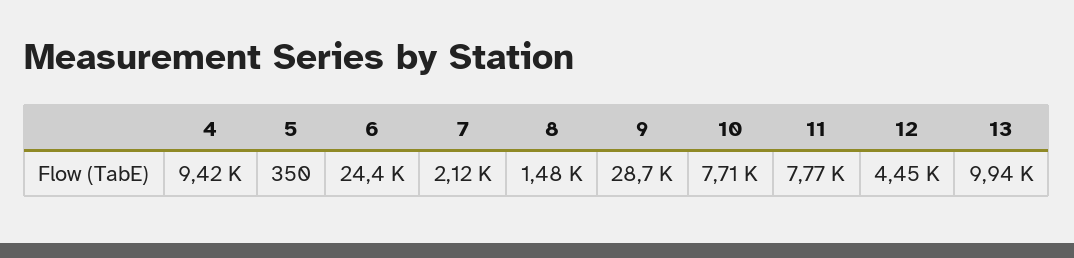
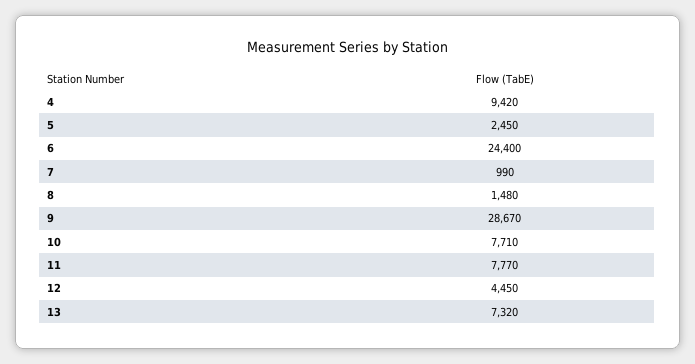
  {
    "4": 9420,
-   "5": 350,
+   "5": 2450,
    "6": 24400,
-   "7": 2120,
+   "7": 990,
    "8": 1480,
    "9": 28670,
    "10": 7710,
    "11": 7770,
    "12": 4450,
-   "13": 9940
+   "13": 7320
  }

